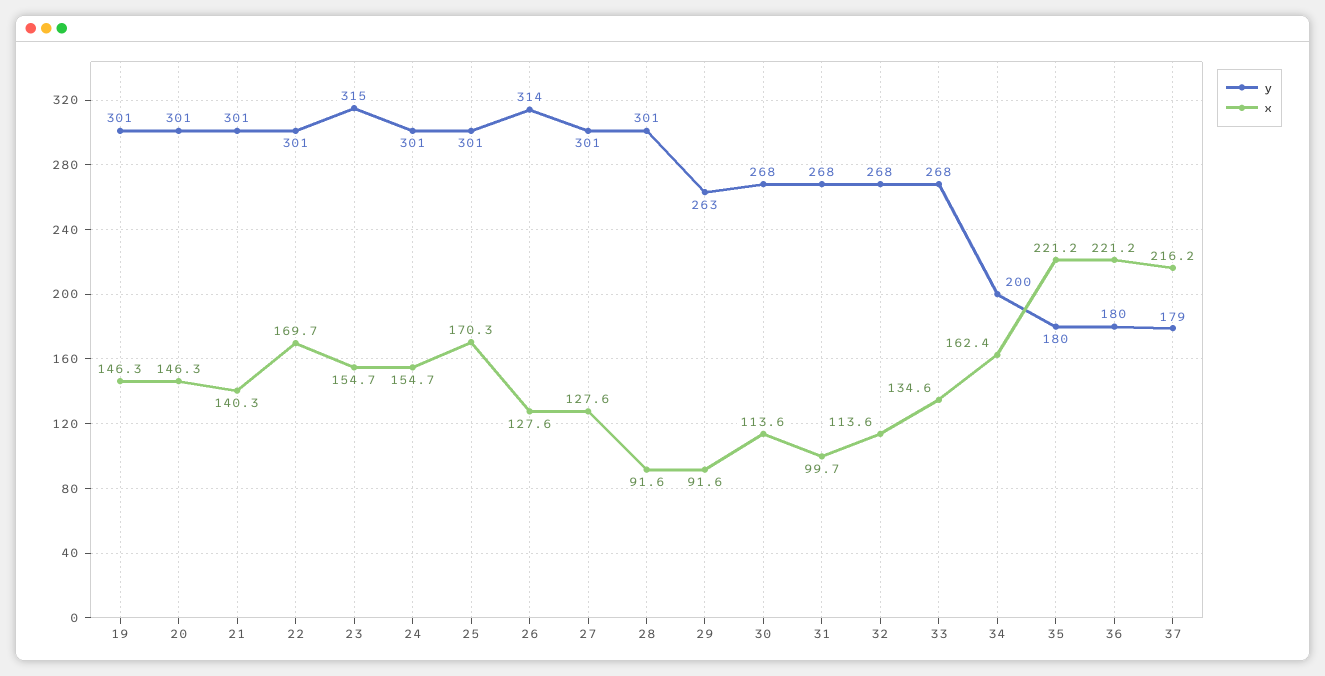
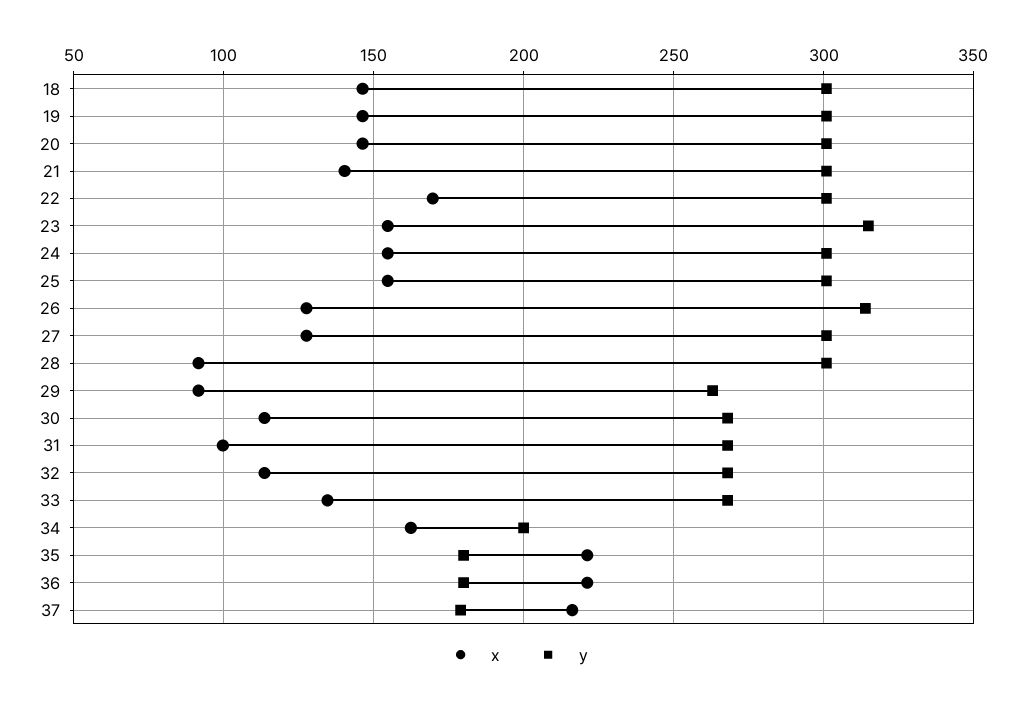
  {
    "y": {
      "19": 301,
      "20": 301,
      "21": 301,
      "22": 301,
      "23": 315,
      "24": 301,
      "25": 301,
      "26": 314,
      "27": 301,
      "28": 301,
      "29": 263,
      "30": 268,
      "31": 268,
      "32": 268,
      "33": 268,
      "34": 200,
      "35": 180,
      "36": 180,
-     "37": 179
+     "37": 179,
+     "18": 300
    },
    "x": {
      "19": 146.3,
      "20": 146.3,
      "21": 140.3,
      "22": 169.7,
      "23": 154.7,
      "24": 154.7,
-     "25": 170.3,
+     "25": 155,
      "26": 127.6,
      "27": 127.6,
      "28": 91.6,
      "29": 91.6,
      "30": 113.6,
      "31": 99.7,
      "32": 113.6,
      "33": 134.6,
      "34": 162.4,
      "35": 221.2,
      "36": 221.2,
-     "37": 216.2
+     "37": 216.2,
+     "18": 145
    }
  }

